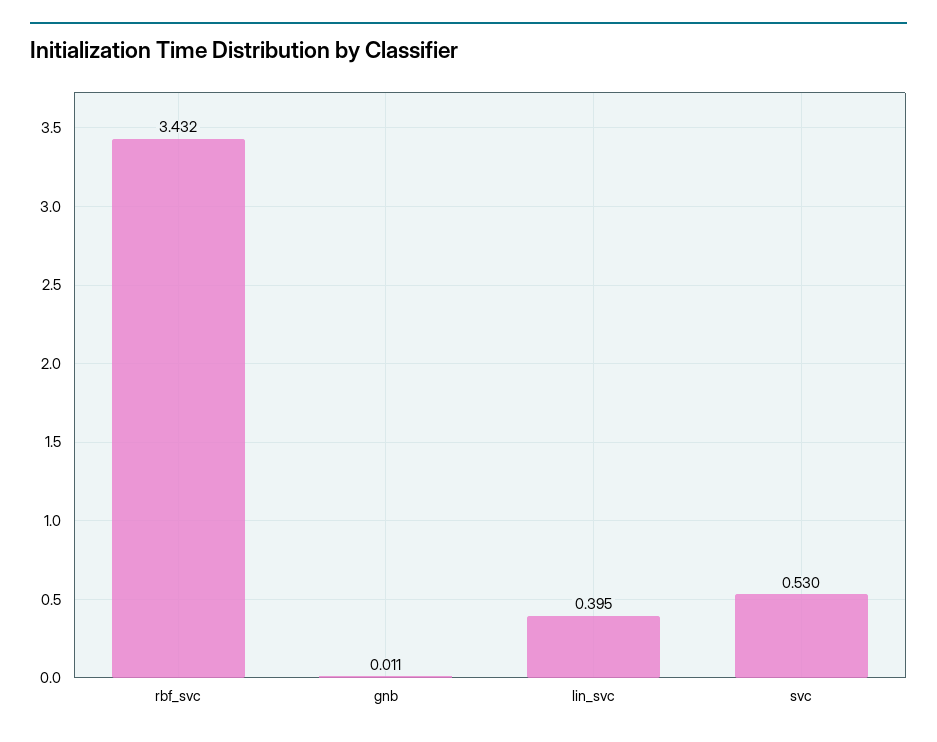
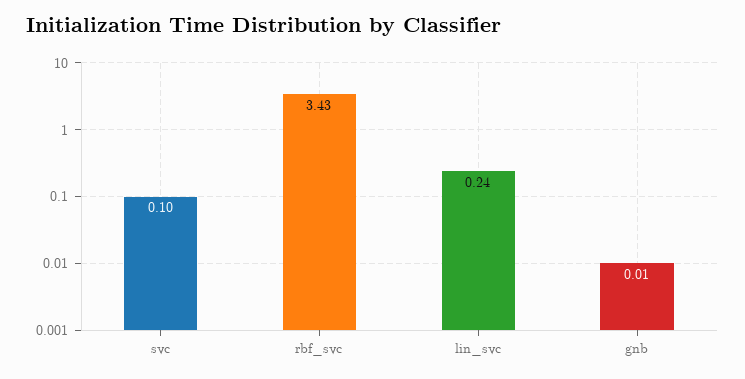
  {
    "rbf_svc": 3.432,
    "gnb": 0.011,
-   "lin_svc": 0.395,
+   "lin_svc": 0.24,
-   "svc": 0.53
+   "svc": 0.1
  }

